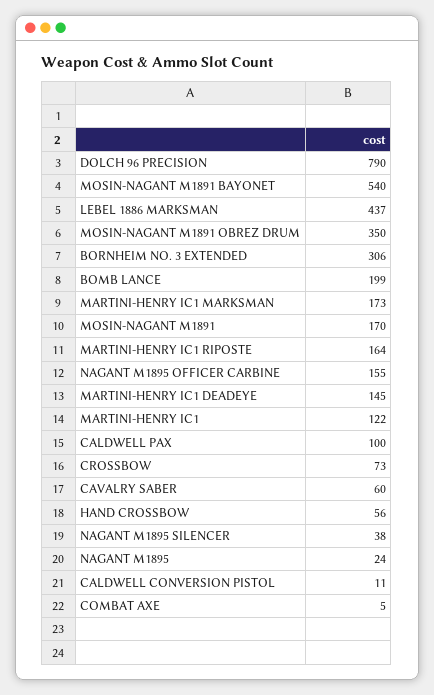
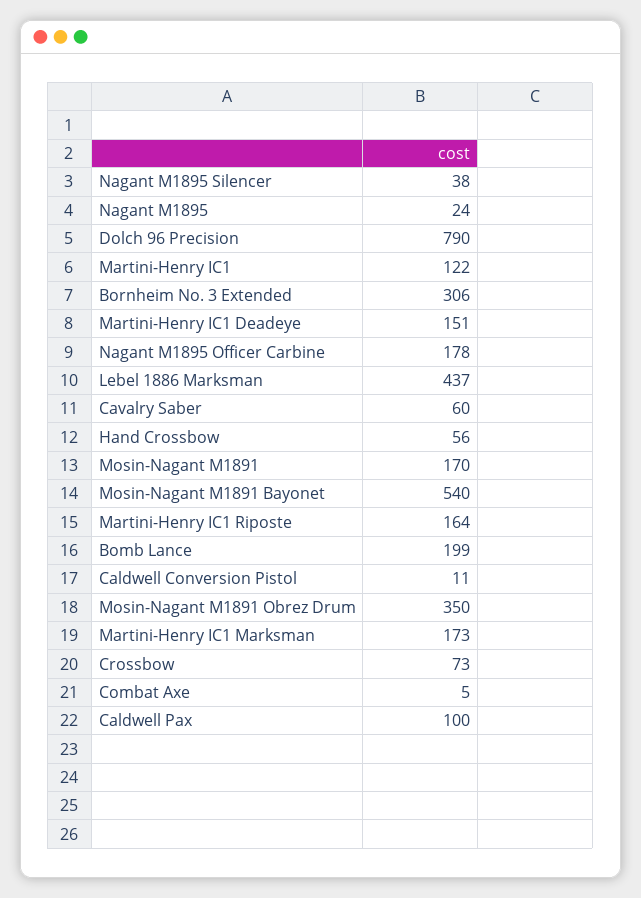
  {
    "DOLCH 96 PRECISION": 790,
    "MOSIN-NAGANT M1891 BAYONET": 540,
    "LEBEL 1886 MARKSMAN": 437,
    "MOSIN-NAGANT M1891 OBREZ DRUM": 350,
    "BORNHEIM NO. 3 EXTENDED": 306,
    "BOMB LANCE": 199,
    "MARTINI-HENRY IC1 MARKSMAN": 173,
    "MOSIN-NAGANT M1891": 170,
    "MARTINI-HENRY IC1 RIPOSTE": 164,
-   "NAGANT M1895 OFFICER CARBINE": 155,
+   "NAGANT M1895 OFFICER CARBINE": 178,
-   "MARTINI-HENRY IC1 DEADEYE": 145,
+   "MARTINI-HENRY IC1 DEADEYE": 151,
    "MARTINI-HENRY IC1": 122,
    "CALDWELL PAX": 100,
    "CROSSBOW": 73,
    "CAVALRY SABER": 60,
    "HAND CROSSBOW": 56,
    "NAGANT M1895 SILENCER": 38,
    "NAGANT M1895": 24,
    "CALDWELL CONVERSION PISTOL": 11,
    "COMBAT AXE": 5
  }

